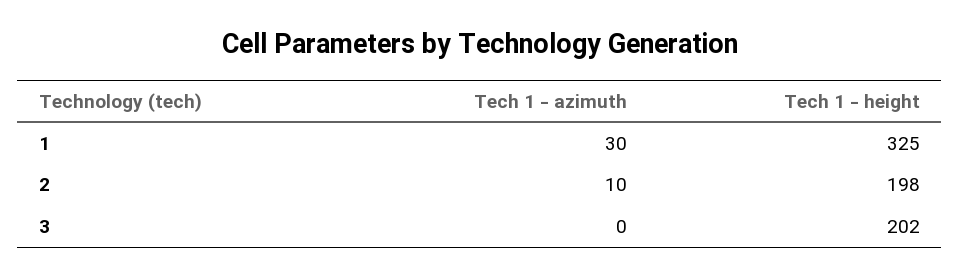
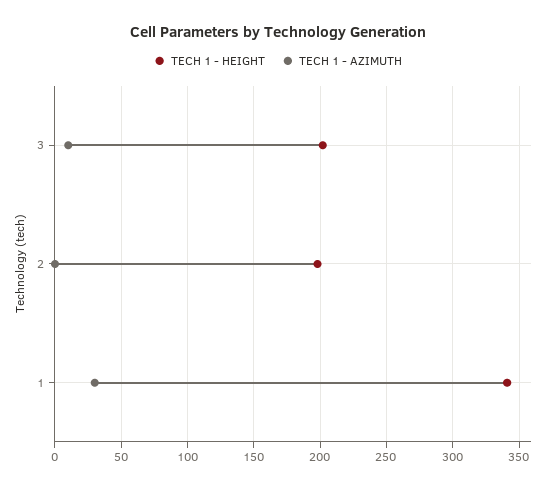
  {
    "Tech 1 - azimuth": {
      "1": 30,
-     "2": 10,
+     "2": 0,
-     "3": 0
+     "3": 10
    },
    "Tech 1 - height": {
-     "1": 325,
+     "1": 340,
      "2": 198,
      "3": 202
    }
  }

